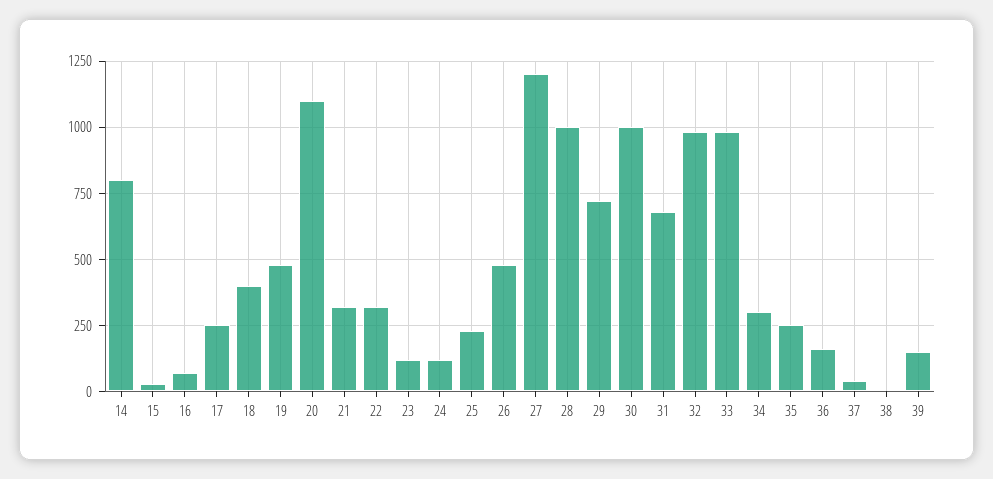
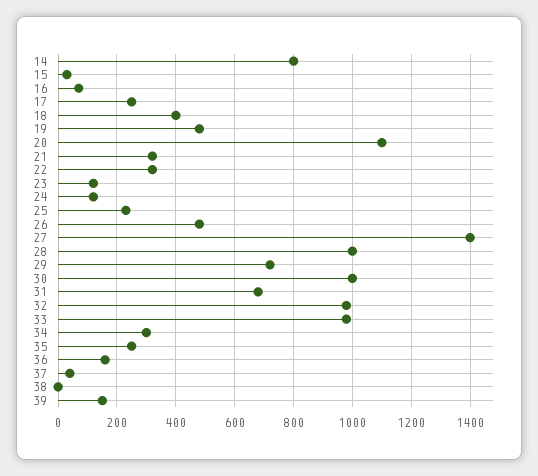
  {
    "14": 800,
    "15": 25,
    "16": 75,
    "17": 250,
    "18": 400,
    "19": 475,
    "20": 1100,
    "21": 325,
    "22": 325,
    "23": 125,
    "24": 125,
    "25": 225,
    "26": 475,
-   "27": 1200,
+   "27": 1400,
    "28": 1000,
    "29": 725,
    "30": 1000,
    "31": 675,
    "32": 975,
    "33": 975,
    "34": 300,
    "35": 250,
    "36": 150,
    "37": 50,
    "38": 0,
    "39": 150
  }

